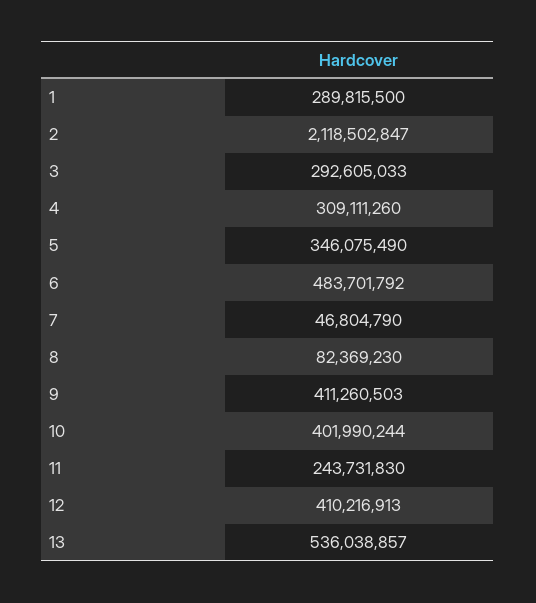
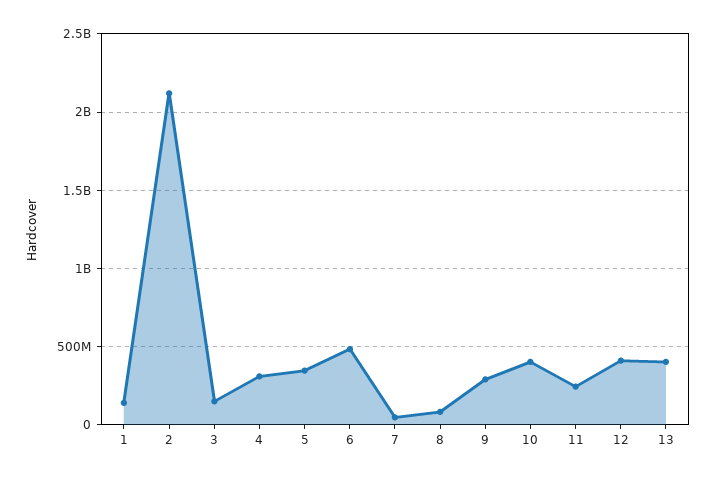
  {
-   "1": 289815500,
+   "1": 150000000,
    "2": 2118502847,
-   "3": 292605033,
+   "3": 150000000,
    "4": 309111260,
    "5": 346075490,
    "6": 483701792,
    "7": 46804790,
    "8": 82369230,
-   "9": 411260503,
+   "9": 300000000,
    "10": 401990244,
    "11": 243731830,
    "12": 410216913,
-   "13": 536038857
+   "13": 400000000
  }

